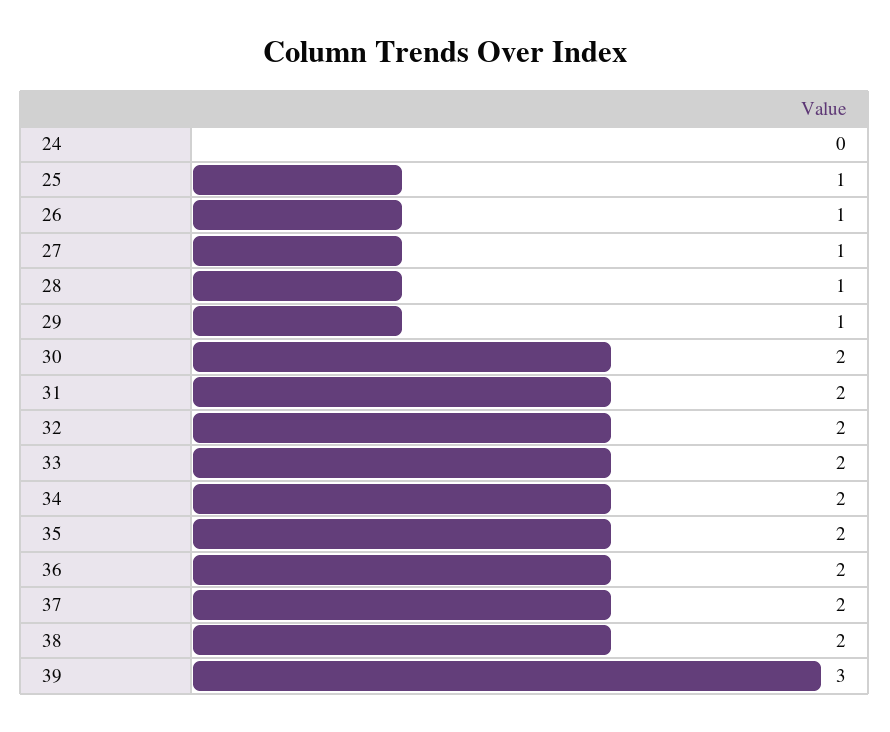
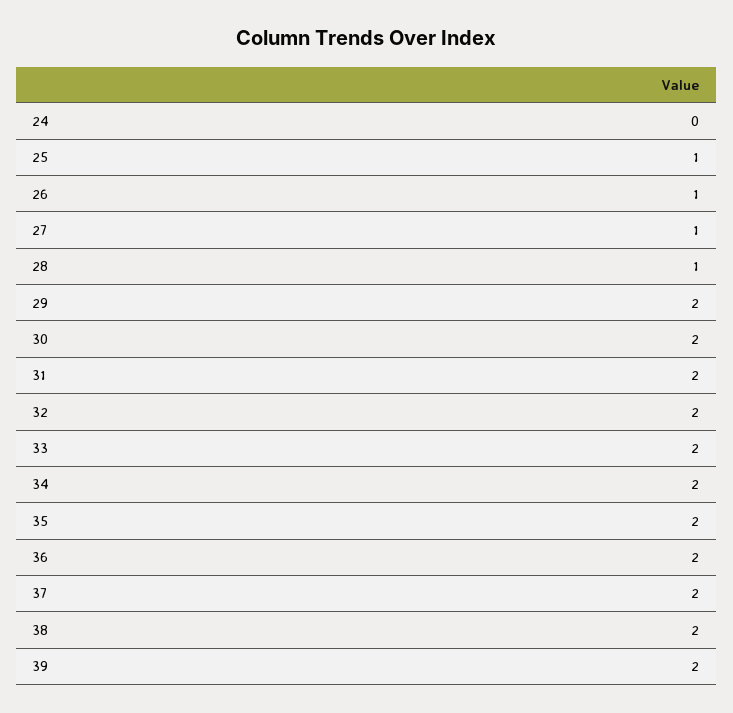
  {
    "24": 0,
    "25": 1,
    "26": 1,
    "27": 1,
    "28": 1,
-   "29": 1,
+   "29": 2,
    "30": 2,
    "31": 2,
    "32": 2,
    "33": 2,
    "34": 2,
    "35": 2,
    "36": 2,
    "37": 2,
    "38": 2,
-   "39": 3
+   "39": 2
  }

